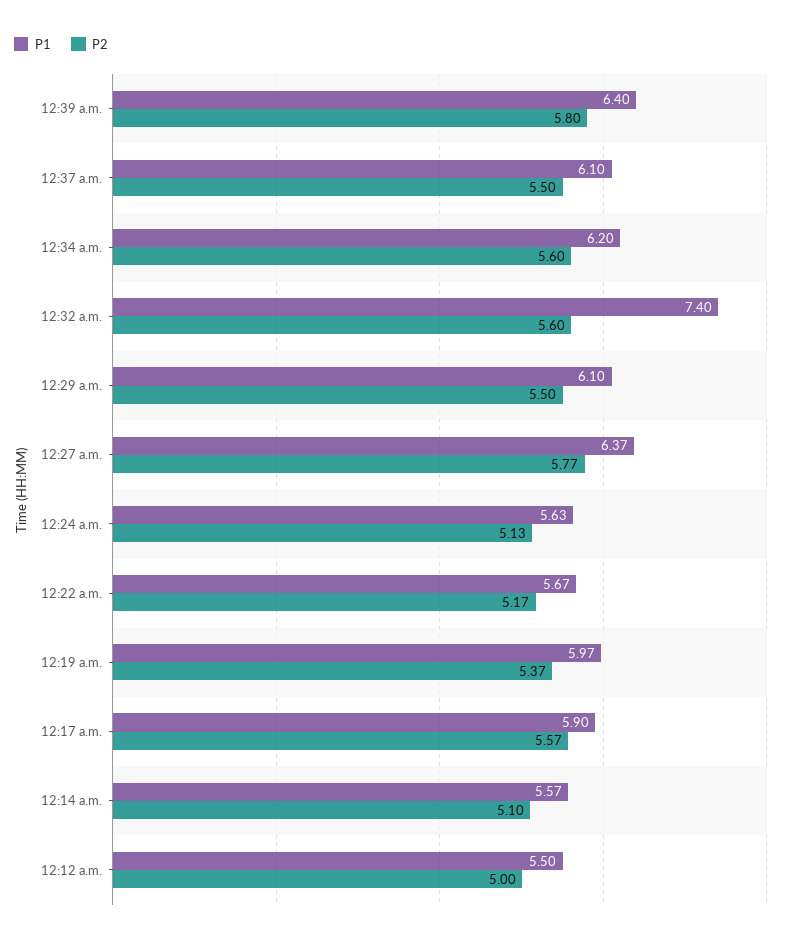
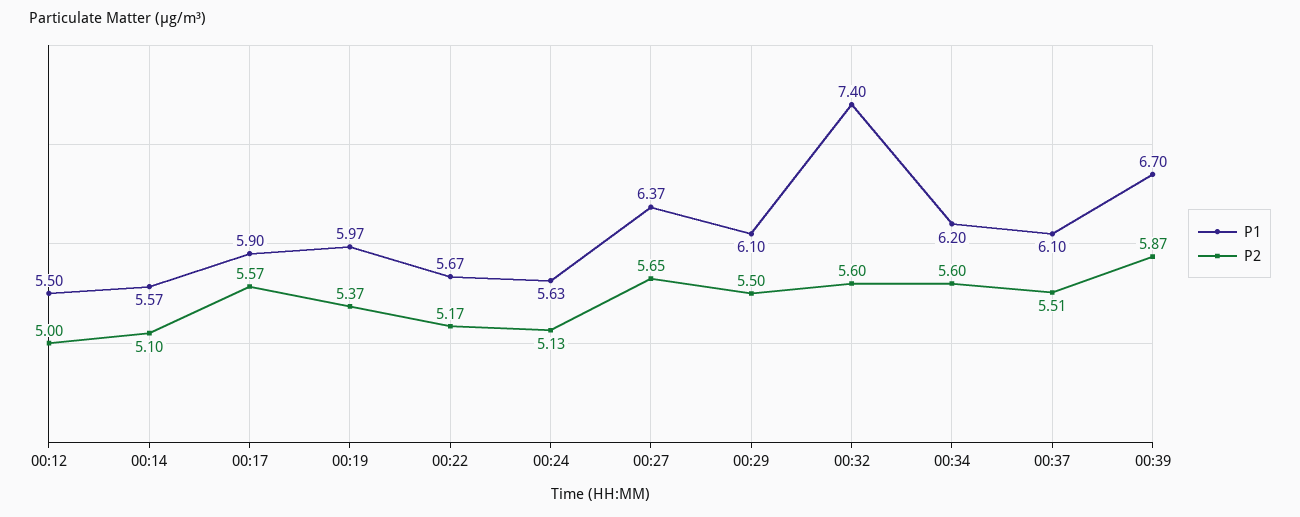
  {
    "P1": {
-     "12:39 a.m.": 6.4,
+     "12:39 a.m.": 6.7,
      "12:37 a.m.": 6.1,
      "12:34 a.m.": 6.2,
      "12:32 a.m.": 7.4,
      "12:29 a.m.": 6.1,
      "12:27 a.m.": 6.37,
      "12:24 a.m.": 5.63,
      "12:22 a.m.": 5.67,
      "12:19 a.m.": 5.97,
      "12:17 a.m.": 5.9,
      "12:14 a.m.": 5.57,
      "12:12 a.m.": 5.5
    },
    "P2": {
-     "12:39 a.m.": 5.8,
+     "12:39 a.m.": 5.87,
-     "12:37 a.m.": 5.5,
+     "12:37 a.m.": 5.51,
      "12:34 a.m.": 5.6,
      "12:32 a.m.": 5.6,
      "12:29 a.m.": 5.5,
-     "12:27 a.m.": 5.77,
+     "12:27 a.m.": 5.65,
      "12:24 a.m.": 5.13,
      "12:22 a.m.": 5.17,
      "12:19 a.m.": 5.37,
      "12:17 a.m.": 5.57,
      "12:14 a.m.": 5.1,
      "12:12 a.m.": 5
    }
  }

